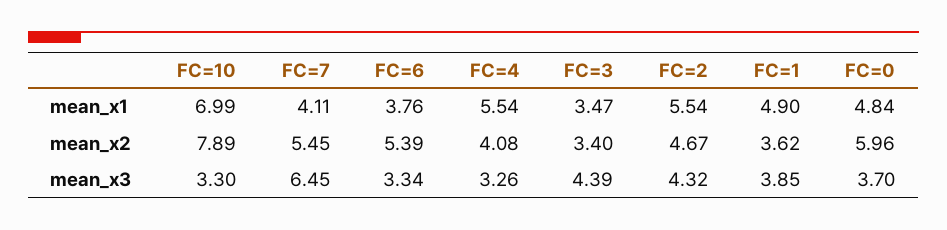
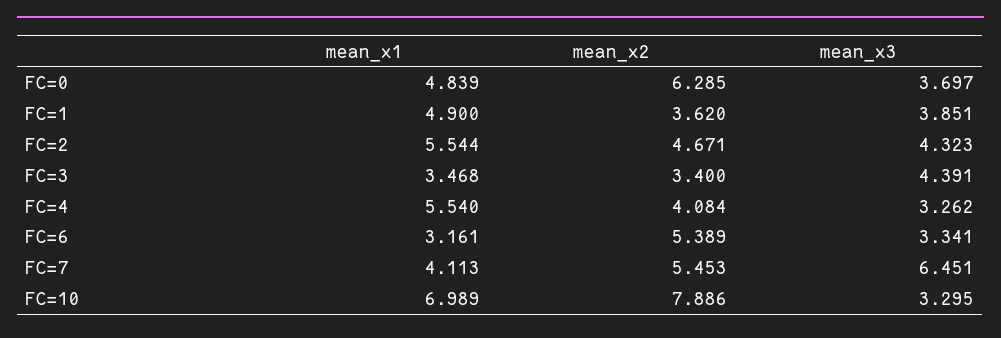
  {
    "FC=10": {
      "mean_x1": 6.989,
      "mean_x2": 7.886,
      "mean_x3": 3.295
    },
    "FC=7": {
      "mean_x1": 4.113,
      "mean_x2": 5.453,
      "mean_x3": 6.451
    },
    "FC=6": {
-     "mean_x1": 3.76,
+     "mean_x1": 3.161,
      "mean_x2": 5.389,
      "mean_x3": 3.341
    },
    "FC=4": {
      "mean_x1": 5.54,
      "mean_x2": 4.084,
      "mean_x3": 3.262
    },
    "FC=3": {
      "mean_x1": 3.468,
      "mean_x2": 3.4,
      "mean_x3": 4.391
    },
    "FC=2": {
      "mean_x1": 5.544,
      "mean_x2": 4.671,
      "mean_x3": 4.323
    },
    "FC=1": {
      "mean_x1": 4.9,
      "mean_x2": 3.62,
      "mean_x3": 3.851
    },
    "FC=0": {
      "mean_x1": 4.839,
-     "mean_x2": 5.96,
+     "mean_x2": 6.285,
      "mean_x3": 3.697
    }
  }

